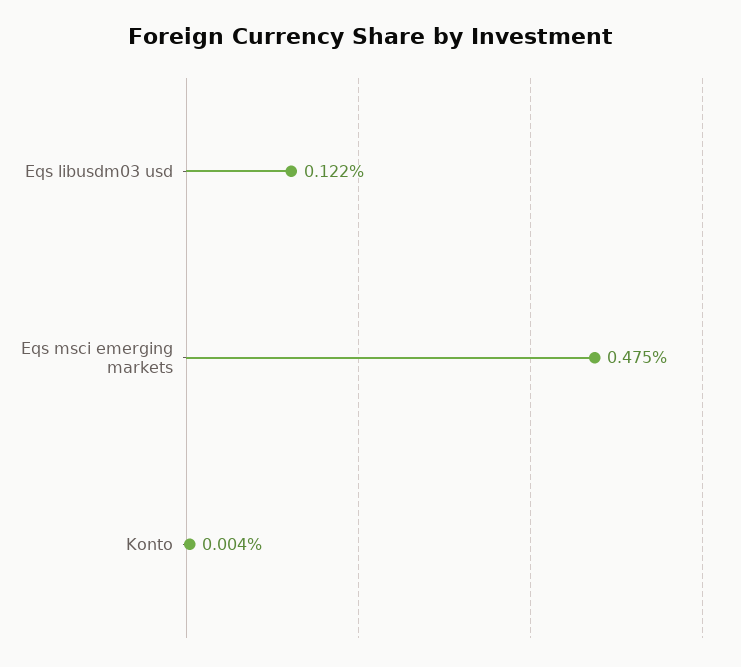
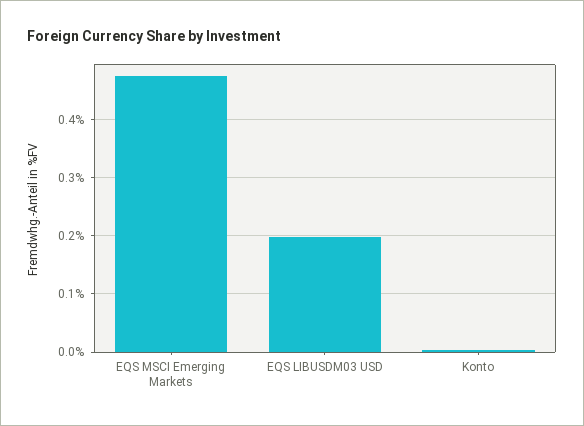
  {
-   "Eqs libusdm03 usd": 0.122,
+   "Eqs libusdm03 usd": 0.2,
    "Eqs msci emerging markets": 0.475,
    "Konto": 0.004
  }

